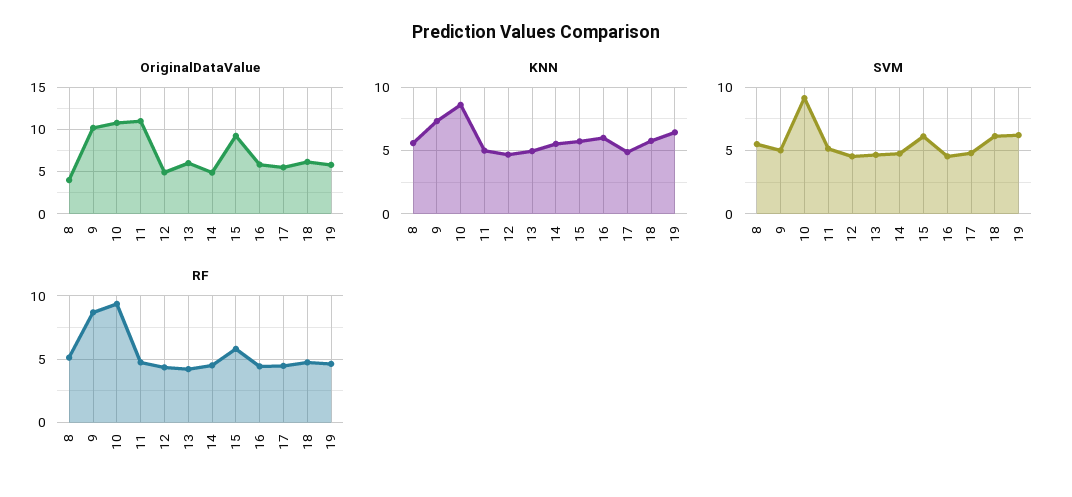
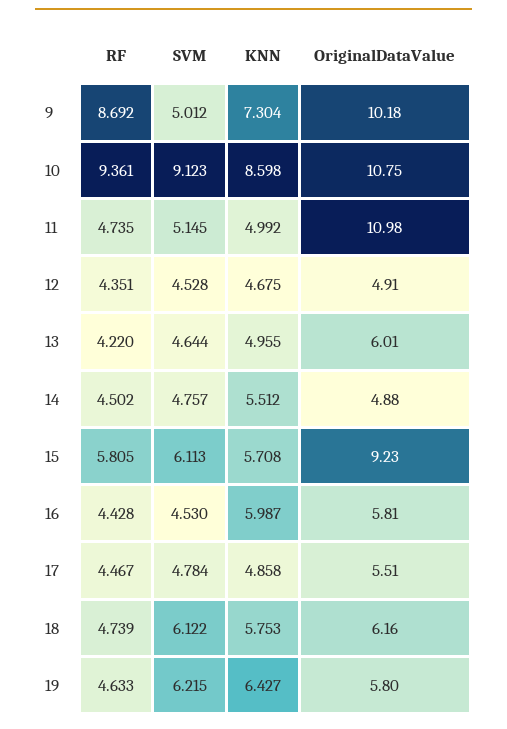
  {
    "OriginalDataValue": {
-     "8": 4,
      "9": 10.18,
      "10": 10.75,
      "11": 10.98,
      "12": 4.91,
      "13": 6.01,
      "14": 4.88,
      "15": 9.23,
      "16": 5.81,
      "17": 5.51,
      "18": 6.16,
      "19": 5.8
    },
    "KNN": {
-     "8": 5.5,
      "9": 7.304,
      "10": 8.598,
      "11": 4.992,
      "12": 4.675,
      "13": 4.955,
      "14": 5.512,
      "15": 5.708,
      "16": 5.987,
      "17": 4.858,
      "18": 5.753,
      "19": 6.427
    },
    "SVM": {
-     "8": 5.5,
      "9": 5.012,
      "10": 9.123,
      "11": 5.145,
      "12": 4.528,
      "13": 4.644,
      "14": 4.757,
      "15": 6.113,
      "16": 4.53,
      "17": 4.784,
      "18": 6.122,
      "19": 6.215
    },
    "RF": {
-     "8": 5,
      "9": 8.692,
      "10": 9.361,
      "11": 4.735,
      "12": 4.351,
      "13": 4.22,
      "14": 4.502,
      "15": 5.805,
      "16": 4.428,
      "17": 4.467,
      "18": 4.739,
      "19": 4.633
    }
  }

